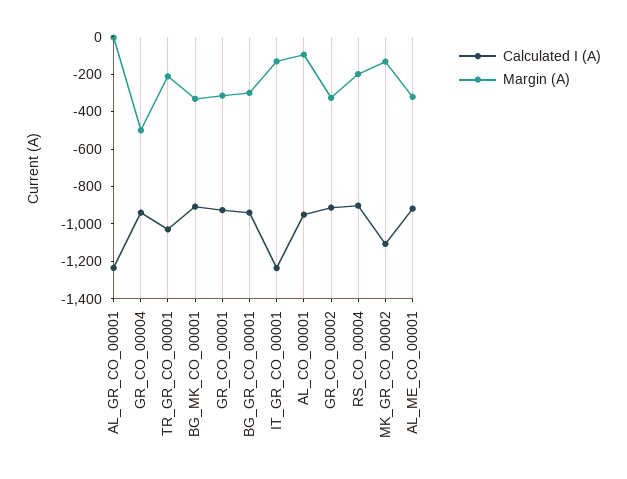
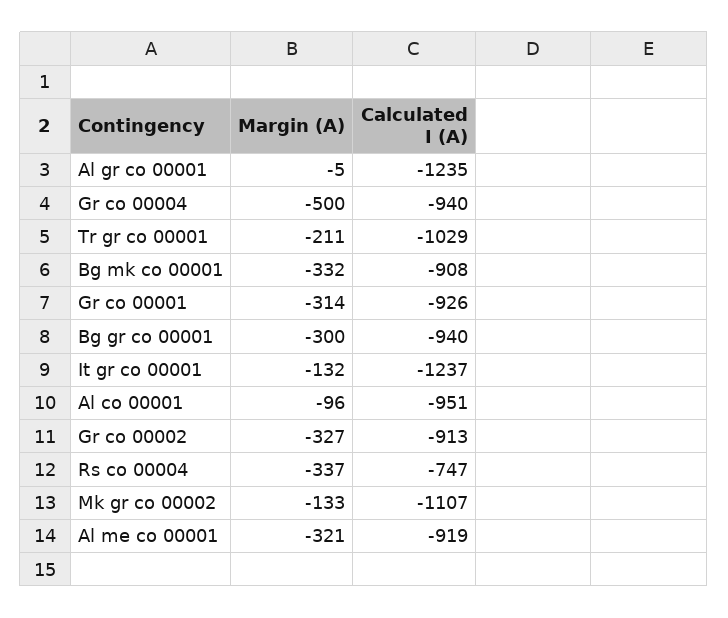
  {
    "Calculated I (A)": {
      "AL_GR_CO_00001": -1235,
      "GR_CO_00004": -940,
      "TR_GR_CO_00001": -1029,
      "BG_MK_CO_00001": -908,
      "GR_CO_00001": -926,
      "BG_GR_CO_00001": -940,
      "IT_GR_CO_00001": -1237,
      "AL_CO_00001": -951,
      "GR_CO_00002": -913,
-     "RS_CO_00004": -900,
+     "RS_CO_00004": -747,
      "MK_GR_CO_00002": -1107,
      "AL_ME_CO_00001": -919
    },
    "Margin (A)": {
      "AL_GR_CO_00001": -5,
      "GR_CO_00004": -500,
      "TR_GR_CO_00001": -211,
      "BG_MK_CO_00001": -332,
      "GR_CO_00001": -314,
      "BG_GR_CO_00001": -300,
      "IT_GR_CO_00001": -132,
      "AL_CO_00001": -96,
      "GR_CO_00002": -327,
-     "RS_CO_00004": -200,
+     "RS_CO_00004": -337,
      "MK_GR_CO_00002": -133,
      "AL_ME_CO_00001": -321
    }
  }

